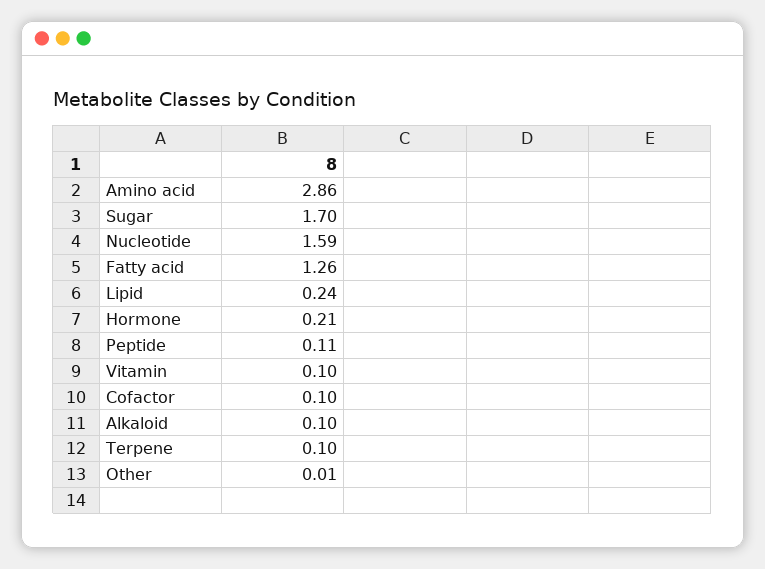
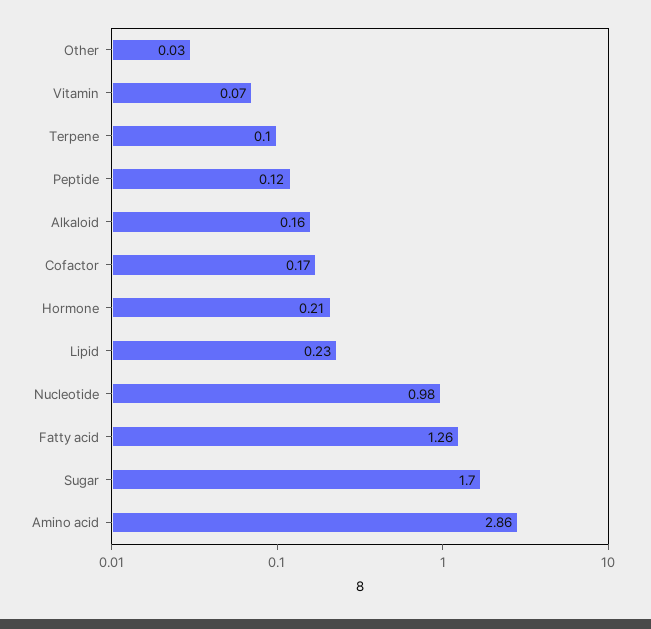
  {
    "Amino acid": 2.86,
    "Sugar": 1.7,
-   "Nucleotide": 1.59,
+   "Nucleotide": 0.98,
    "Fatty acid": 1.26,
-   "Lipid": 0.24,
+   "Lipid": 0.23,
    "Hormone": 0.21,
-   "Peptide": 0.11,
+   "Peptide": 0.12,
-   "Vitamin": 0.1,
+   "Vitamin": 0.07,
-   "Cofactor": 0.1,
+   "Cofactor": 0.17,
-   "Alkaloid": 0.1,
+   "Alkaloid": 0.16,
    "Terpene": 0.1,
-   "Other": 0.01
+   "Other": 0.03
  }

